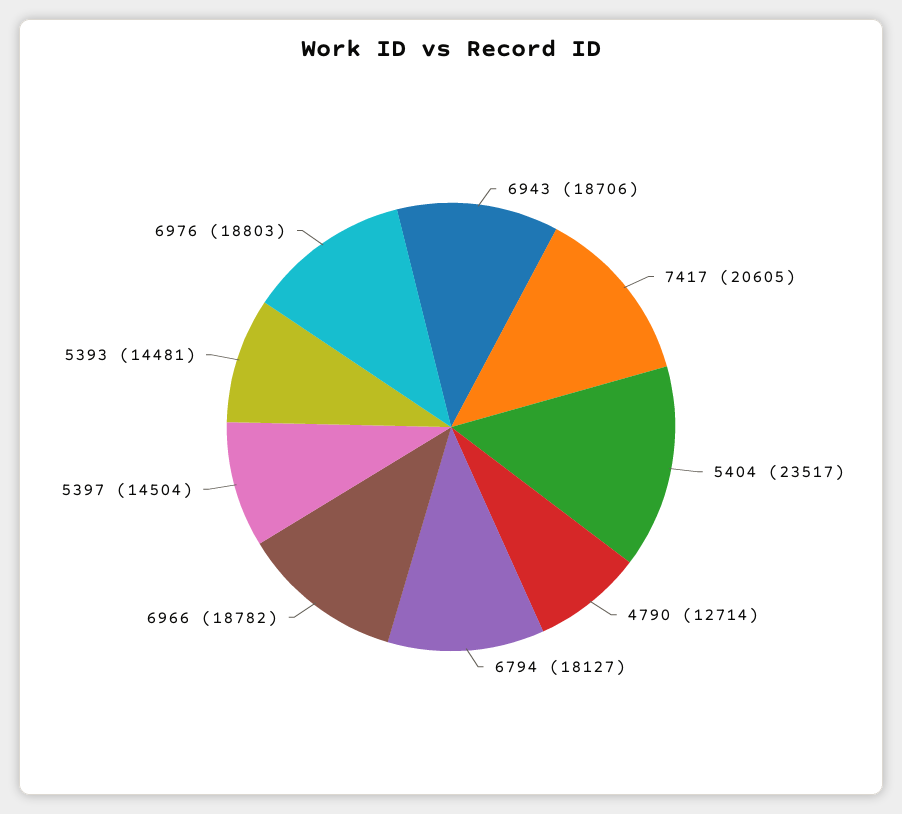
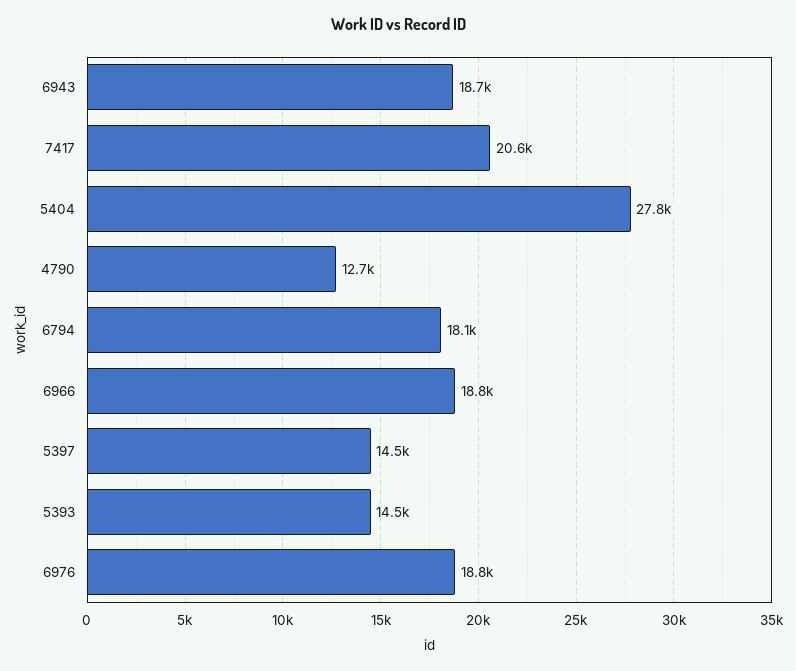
  {
    "6943": 18706,
    "7417": 20605,
-   "5404": 23517,
+   "5404": 27800,
    "4790": 12714,
    "6794": 18127,
    "6966": 18782,
    "5397": 14504,
    "5393": 14481,
    "6976": 18803
  }

